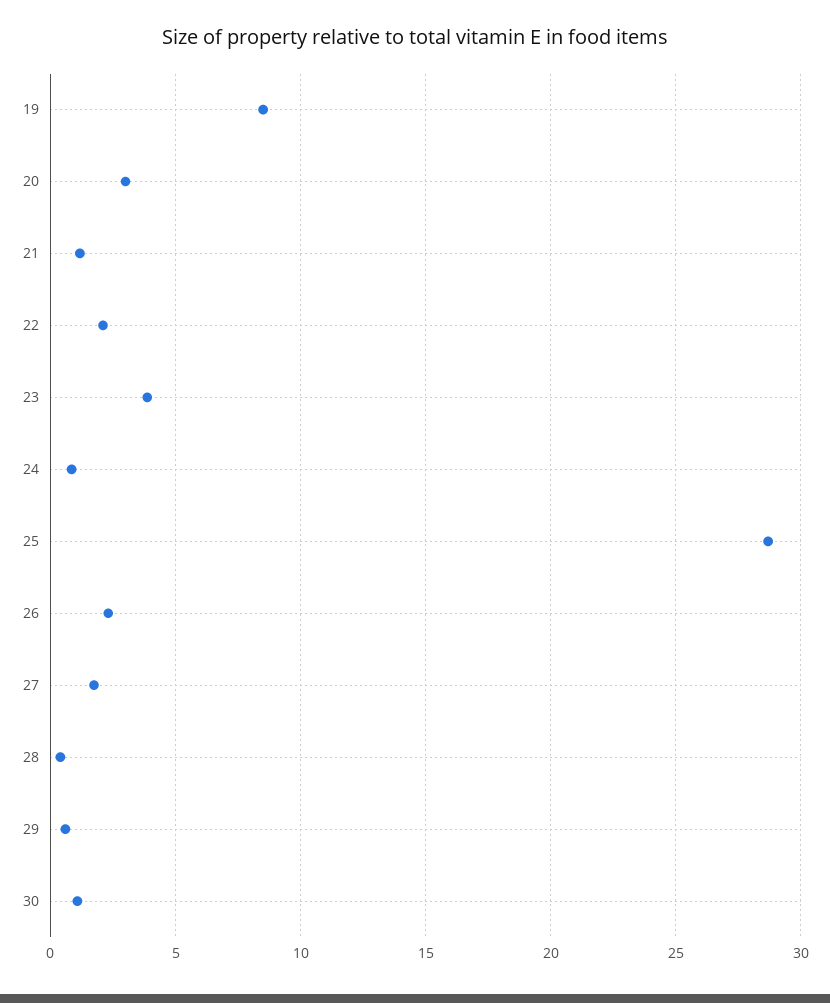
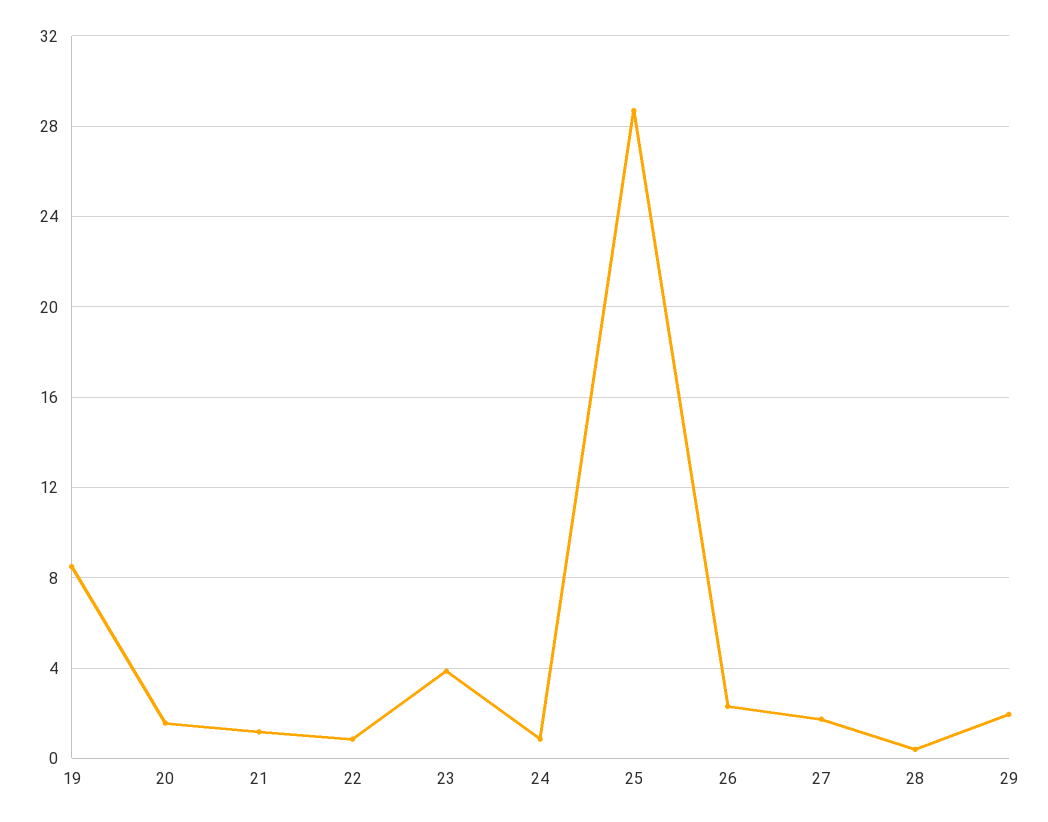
  {
    "19": 8.5,
-   "20": 3,
+   "20": 1.5,
    "21": 1,
-   "22": 2,
+   "22": 1,
    "23": 4,
    "24": 1,
    "25": 28.5,
    "26": 2.5,
    "27": 1.5,
    "28": 0.5,
-   "29": 0.5,
+   "29": 2
-   "30": 1
  }

